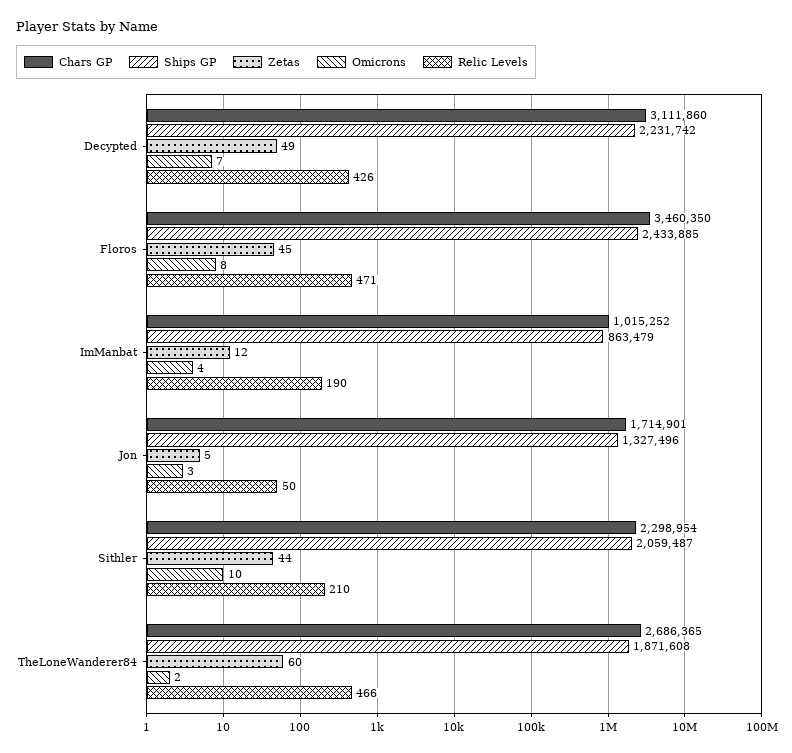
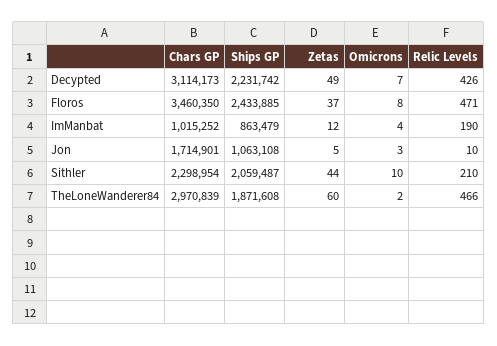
  {
    "Chars GP": {
-     "Decypted": 3111860,
+     "Decypted": 3114173,
      "Floros": 3460350,
      "ImManbat": 1015252,
      "Jon": 1714901,
      "Sithler": 2298954,
-     "TheLoneWanderer84": 2686365
+     "TheLoneWanderer84": 2970839
    },
    "Ships GP": {
      "Decypted": 2231742,
      "Floros": 2433885,
      "ImManbat": 863479,
-     "Jon": 1327496,
+     "Jon": 1063108,
      "Sithler": 2059487,
      "TheLoneWanderer84": 1871608
    },
    "Zetas": {
      "Decypted": 49,
-     "Floros": 45,
+     "Floros": 37,
      "ImManbat": 12,
      "Jon": 5,
      "Sithler": 44,
      "TheLoneWanderer84": 60
    },
    "Omicrons": {
      "Decypted": 7,
      "Floros": 8,
      "ImManbat": 4,
      "Jon": 3,
      "Sithler": 10,
      "TheLoneWanderer84": 2
    },
    "Relic Levels": {
      "Decypted": 426,
      "Floros": 471,
      "ImManbat": 190,
-     "Jon": 50,
+     "Jon": 10,
      "Sithler": 210,
      "TheLoneWanderer84": 466
    }
  }

